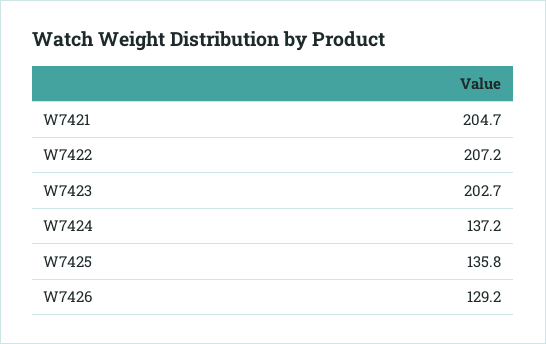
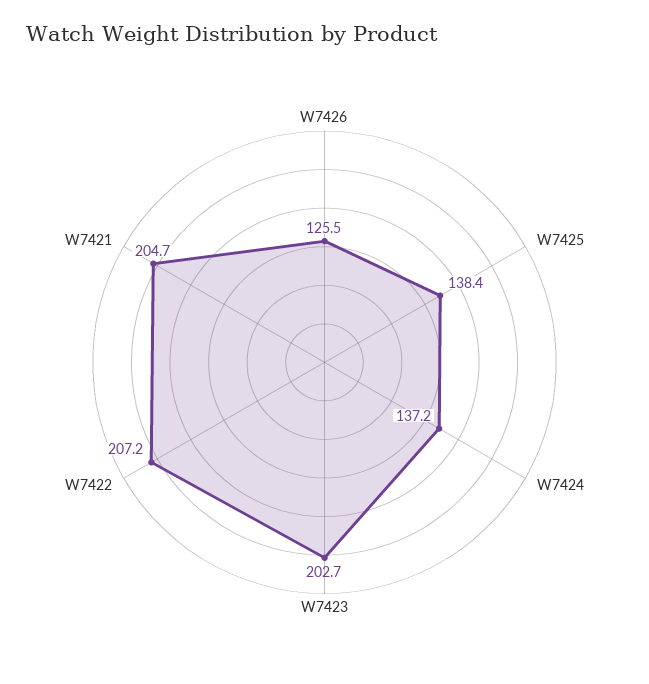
  {
    "W7421": 204.7,
    "W7422": 207.2,
    "W7423": 202.7,
    "W7424": 137.2,
-   "W7425": 135.8,
+   "W7425": 138.4,
-   "W7426": 129.2
+   "W7426": 125.5
  }

